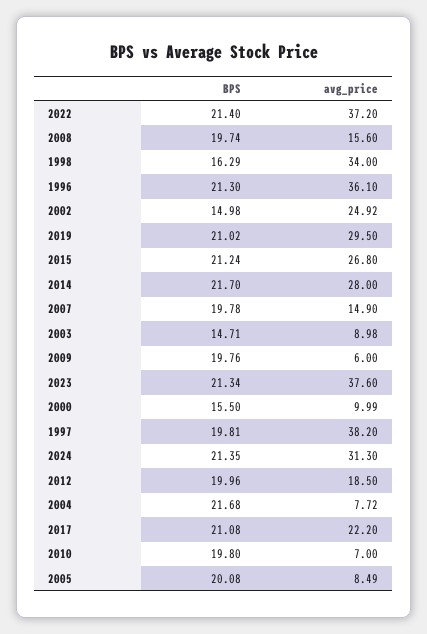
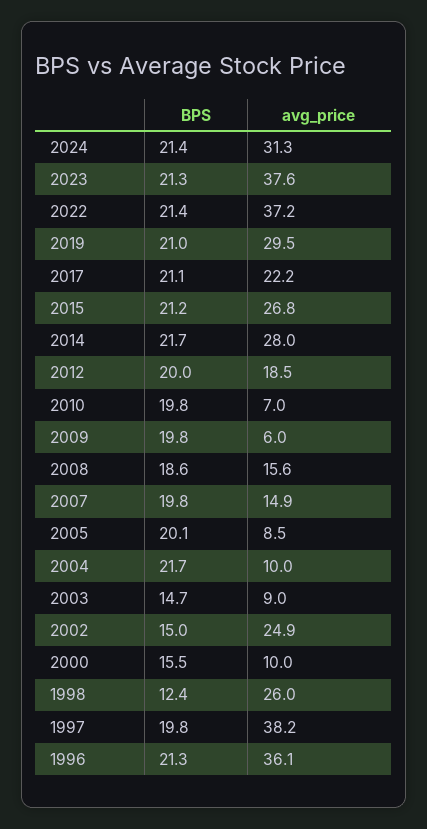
  {
    "BPS": {
      "2022": 21.4,
-     "2008": 19.74,
+     "2008": 18.6,
-     "1998": 16.29,
+     "1998": 12.4,
      "1996": 21.3,
      "2002": 14.98,
      "2019": 21.02,
      "2015": 21.24,
      "2014": 21.7,
      "2007": 19.78,
      "2003": 14.71,
      "2009": 19.76,
      "2023": 21.34,
      "2000": 15.5,
      "1997": 19.81,
      "2024": 21.35,
      "2012": 19.96,
      "2004": 21.68,
      "2017": 21.08,
      "2010": 19.8,
      "2005": 20.08
    },
    "avg_price": {
      "2022": 37.2,
      "2008": 15.6,
-     "1998": 34,
+     "1998": 26,
      "1996": 36.1,
      "2002": 24.92,
      "2019": 29.5,
      "2015": 26.8,
      "2014": 28,
      "2007": 14.9,
      "2003": 8.98,
      "2009": 6,
      "2023": 37.6,
      "2000": 9.99,
      "1997": 38.2,
      "2024": 31.3,
      "2012": 18.5,
-     "2004": 7.72,
+     "2004": 10,
      "2017": 22.2,
      "2010": 7,
      "2005": 8.49
    }
  }

